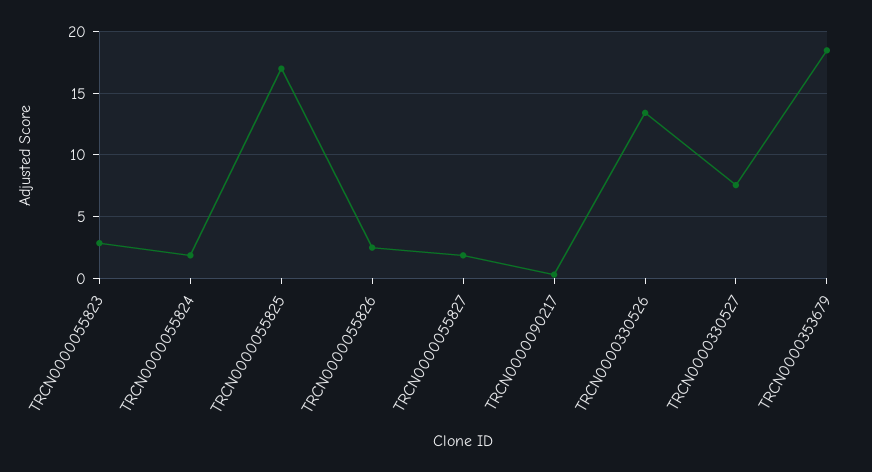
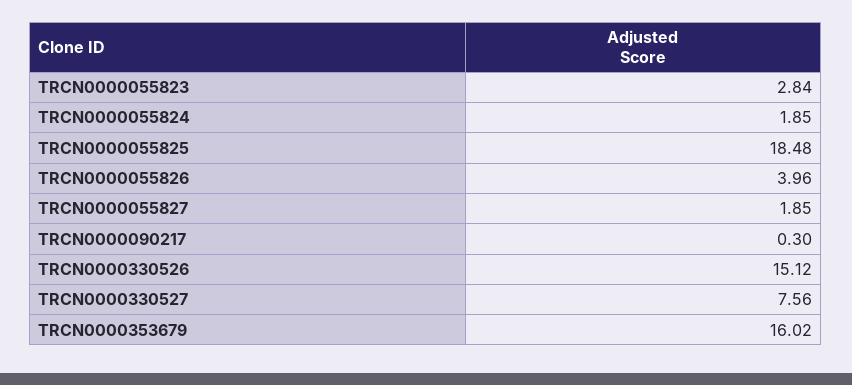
  {
    "TRCN0000055823": 2.84,
    "TRCN0000055824": 1.85,
-   "TRCN0000055825": 17,
+   "TRCN0000055825": 18.48,
-   "TRCN0000055826": 2.5,
+   "TRCN0000055826": 3.96,
    "TRCN0000055827": 1.85,
    "TRCN0000090217": 0.3,
-   "TRCN0000330526": 13.5,
+   "TRCN0000330526": 15.12,
    "TRCN0000330527": 7.56,
-   "TRCN0000353679": 18.5
+   "TRCN0000353679": 16.02
  }

